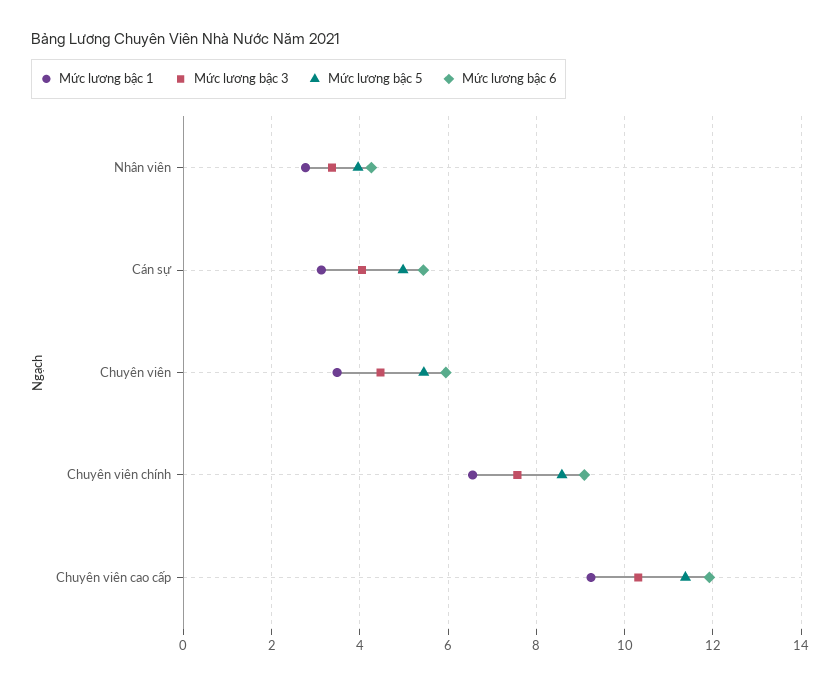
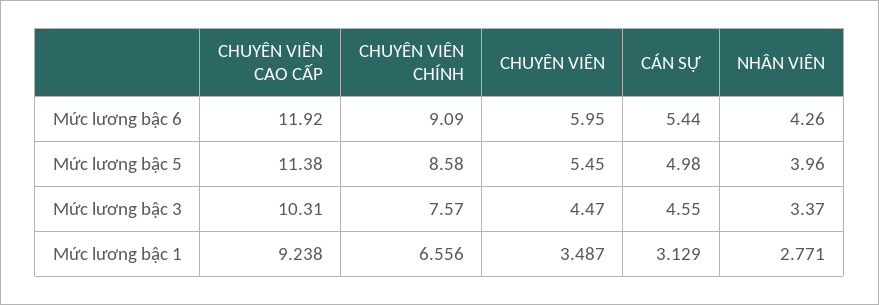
  {
    "Mức lương bậc 1": {
      "Nhân viên": 2.771,
      "Cán sự": 3.129,
      "Chuyên viên": 3.487,
      "Chuyên viên chính": 6.556,
      "Chuyên viên cao cấp": 9.238
    },
    "Mức lương bậc 3": {
      "Nhân viên": 3.37,
-     "Cán sự": 4,
+     "Cán sự": 4.55,
      "Chuyên viên": 4.47,
      "Chuyên viên chính": 7.57,
      "Chuyên viên cao cấp": 10.31
    },
    "Mức lương bậc 5": {
      "Nhân viên": 3.96,
      "Cán sự": 4.98,
      "Chuyên viên": 5.45,
      "Chuyên viên chính": 8.58,
      "Chuyên viên cao cấp": 11.38
    },
    "Mức lương bậc 6": {
      "Nhân viên": 4.26,
      "Cán sự": 5.44,
      "Chuyên viên": 5.95,
      "Chuyên viên chính": 9.09,
      "Chuyên viên cao cấp": 11.92
    }
  }

